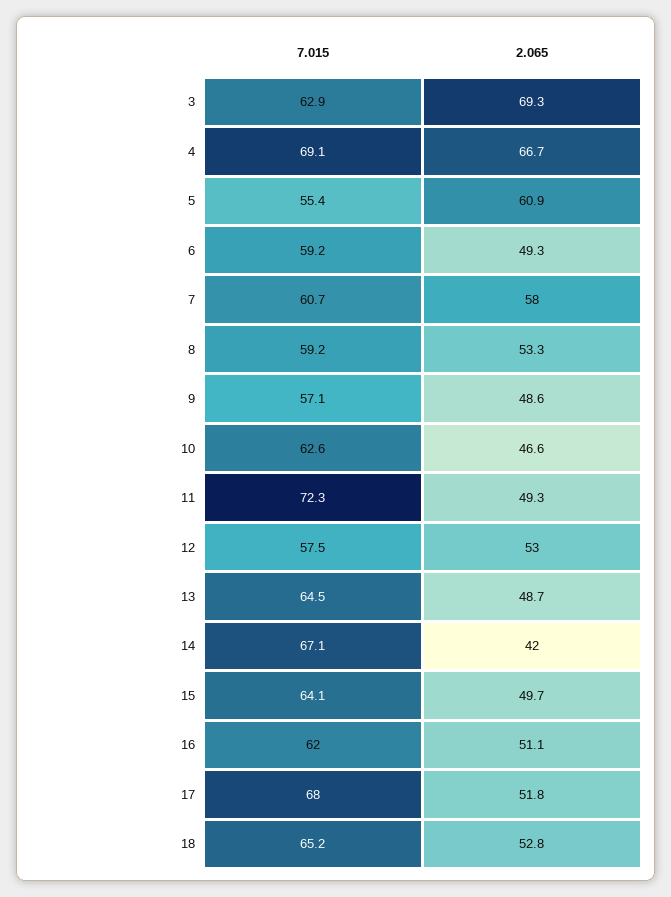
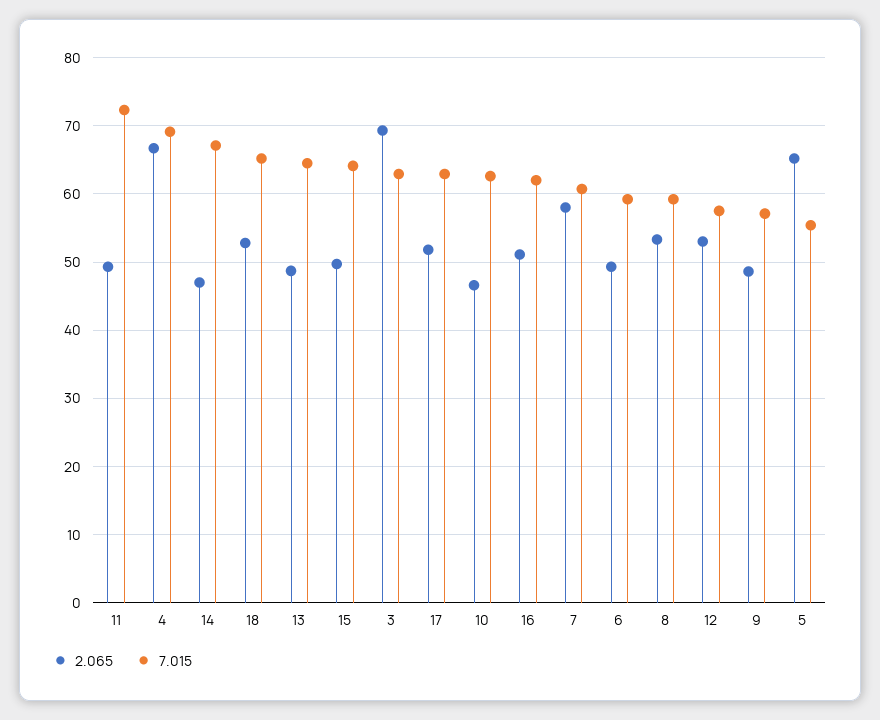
  {
    "7.015": {
      "3": 62.9,
      "4": 69.1,
      "5": 55.4,
      "6": 59.2,
      "7": 60.7,
      "8": 59.2,
      "9": 57.1,
      "10": 62.6,
      "11": 72.3,
      "12": 57.5,
      "13": 64.5,
      "14": 67.1,
      "15": 64.1,
      "16": 62,
-     "17": 68,
+     "17": 63,
      "18": 65.2
    },
    "2.065": {
      "3": 69.3,
      "4": 66.7,
-     "5": 60.9,
+     "5": 65,
      "6": 49.3,
      "7": 58,
      "8": 53.3,
      "9": 48.6,
      "10": 46.6,
      "11": 49.3,
      "12": 53,
      "13": 48.7,
-     "14": 42,
+     "14": 47,
      "15": 49.7,
      "16": 51.1,
      "17": 51.8,
      "18": 52.8
    }
  }

